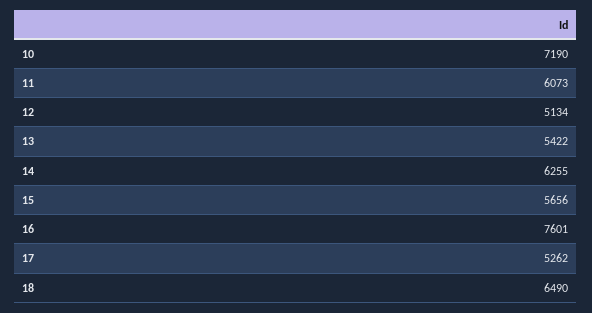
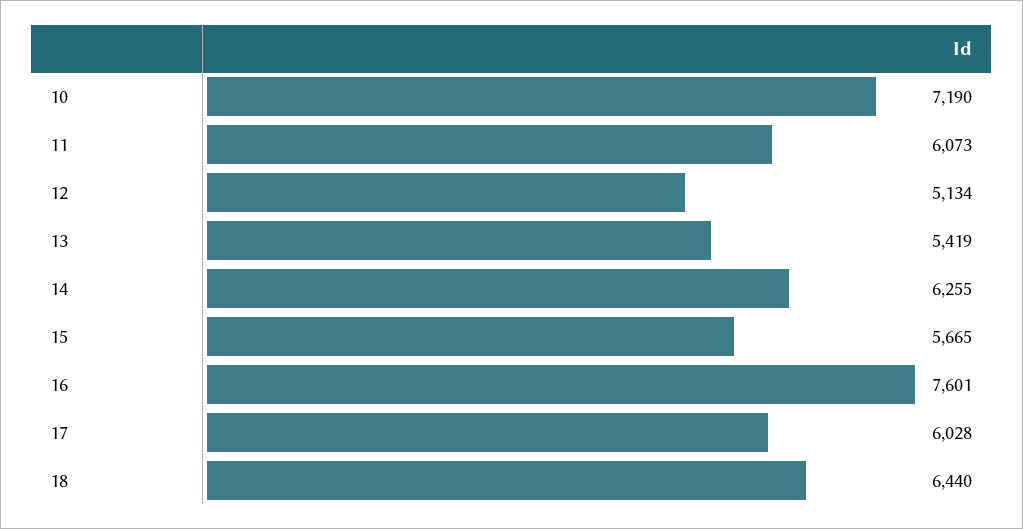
  {
    "10": 7190,
    "11": 6073,
    "12": 5134,
-   "13": 5422,
+   "13": 5419,
    "14": 6255,
-   "15": 5656,
+   "15": 5665,
    "16": 7601,
-   "17": 5262,
+   "17": 6028,
-   "18": 6490
+   "18": 6440
  }

